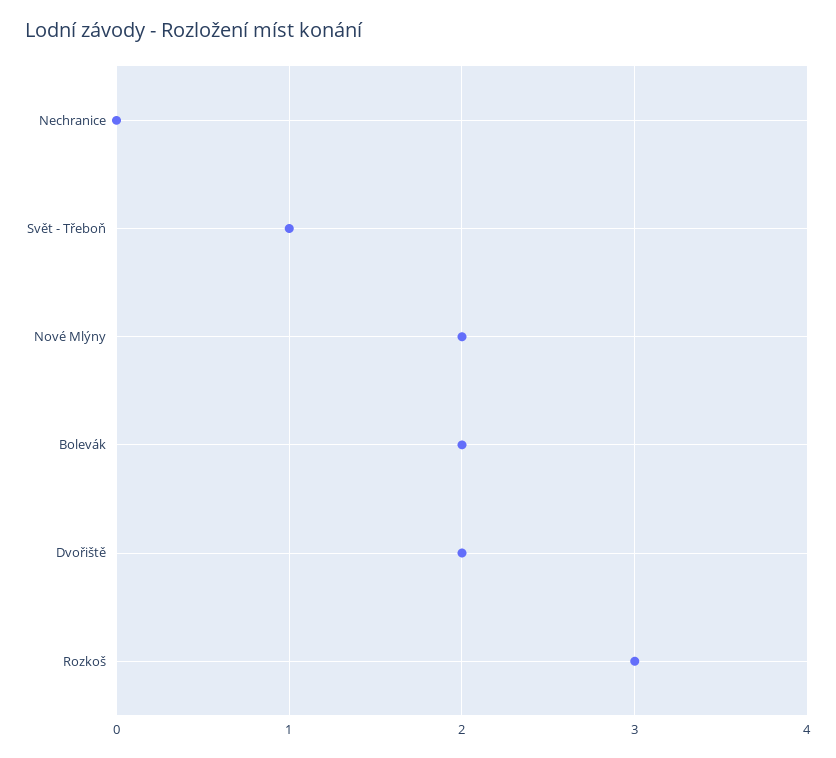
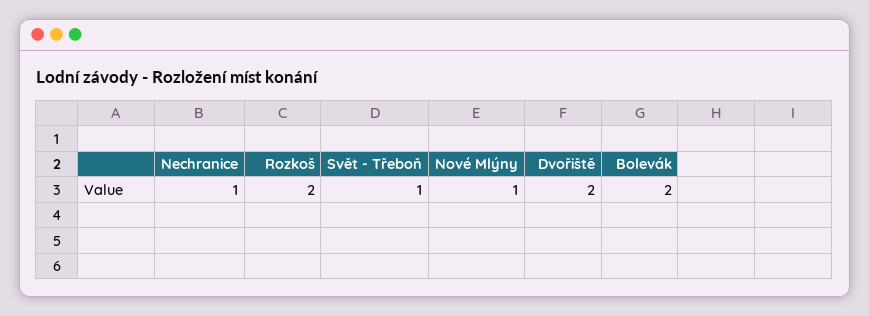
  {
-   "Nechranice": 0,
+   "Nechranice": 1,
    "Svět - Třeboň": 1,
-   "Nové Mlýny": 2,
+   "Nové Mlýny": 1,
    "Bolevák": 2,
    "Dvořiště": 2,
-   "Rozkoš": 3
+   "Rozkoš": 2
  }

